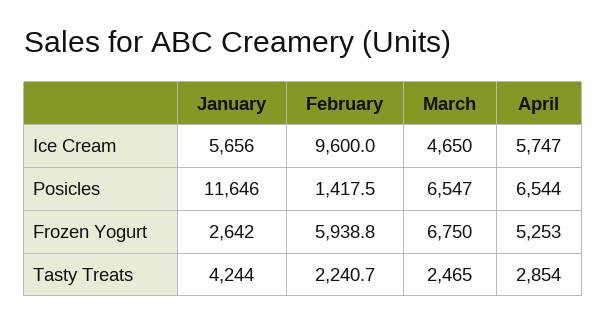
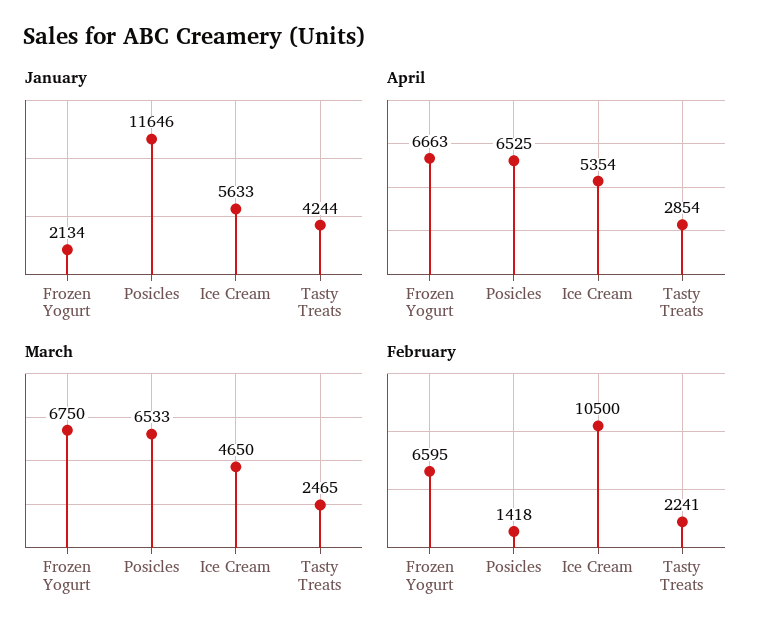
  {
    "January": {
-     "Ice Cream": 5656,
+     "Ice Cream": 5633,
      "Posicles": 11646,
-     "Frozen Yogurt": 2642,
+     "Frozen Yogurt": 2134,
      "Tasty Treats": 4244
    },
    "February": {
-     "Ice Cream": 9600,
+     "Ice Cream": 10500,
      "Posicles": 1417.5,
-     "Frozen Yogurt": 5938.8,
+     "Frozen Yogurt": 6595,
      "Tasty Treats": 2240.7
    },
    "March": {
      "Ice Cream": 4650,
-     "Posicles": 6547,
+     "Posicles": 6533,
      "Frozen Yogurt": 6750,
      "Tasty Treats": 2465
    },
    "April": {
-     "Ice Cream": 5747,
+     "Ice Cream": 5354,
-     "Posicles": 6544,
+     "Posicles": 6525,
-     "Frozen Yogurt": 5253,
+     "Frozen Yogurt": 6663,
      "Tasty Treats": 2854
    }
  }

